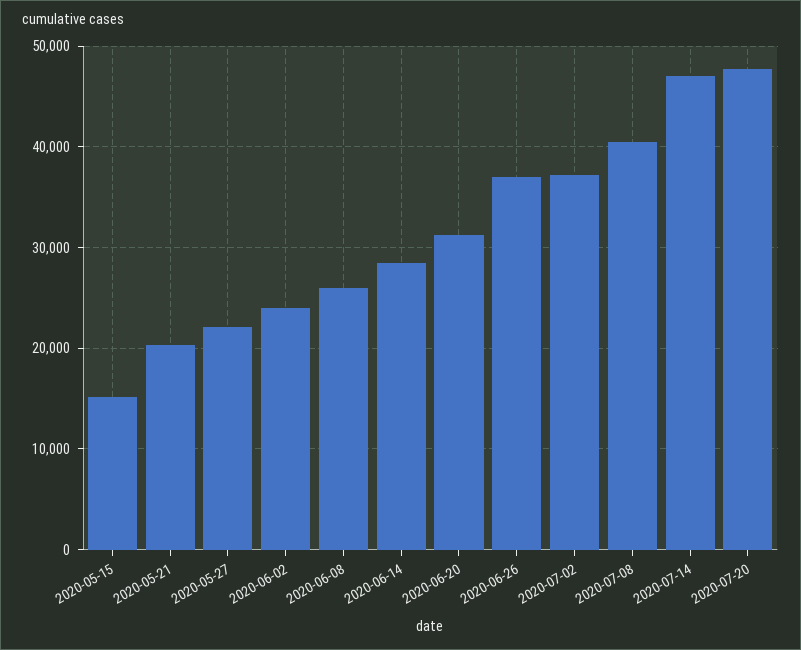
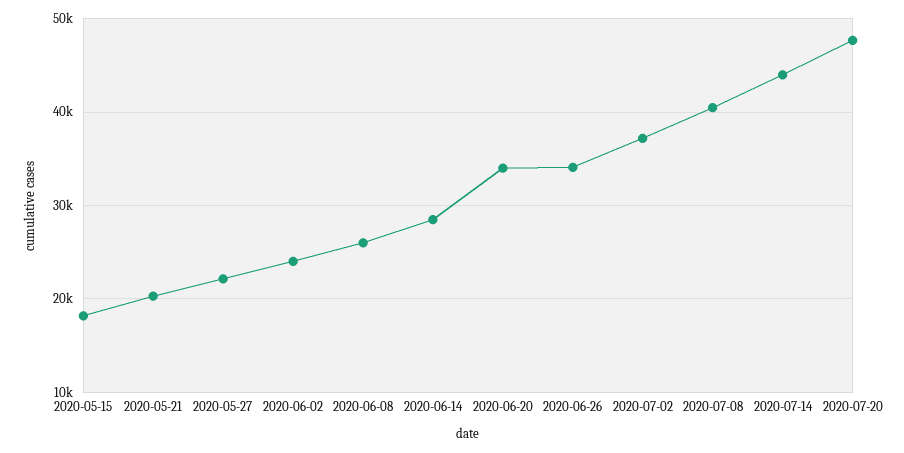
  {
-   "2020-05-15": 15000,
+   "2020-05-15": 18000,
    "2020-05-21": 20000,
    "2020-05-27": 22000,
    "2020-06-02": 24000,
    "2020-06-08": 26000,
    "2020-06-14": 28000,
-   "2020-06-20": 31000,
+   "2020-06-20": 34000,
-   "2020-06-26": 37000,
+   "2020-06-26": 34000,
    "2020-07-02": 37000,
    "2020-07-08": 41000,
-   "2020-07-14": 47000,
+   "2020-07-14": 44000,
    "2020-07-20": 48000
  }

